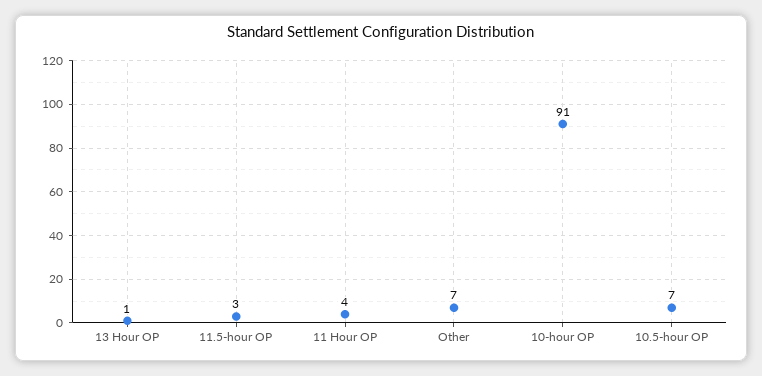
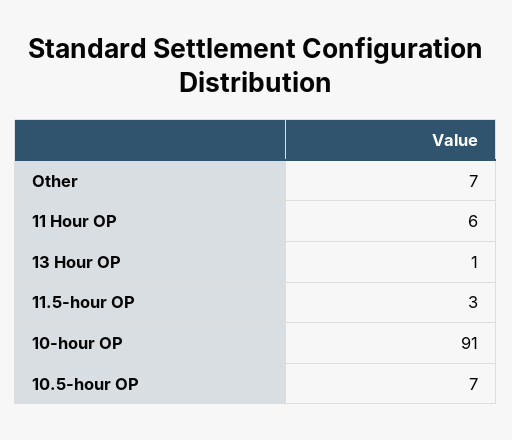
  {
    "13 Hour OP": 1,
    "11.5-hour OP": 3,
-   "11 Hour OP": 4,
+   "11 Hour OP": 6,
    "Other": 7,
    "10-hour OP": 91,
    "10.5-hour OP": 7
  }

